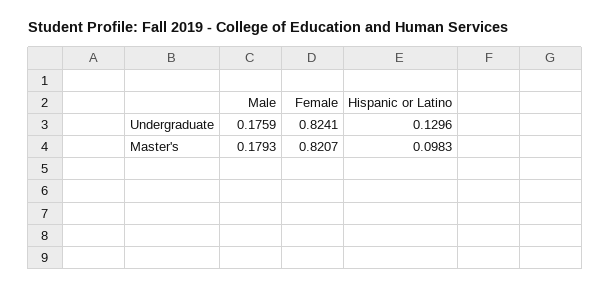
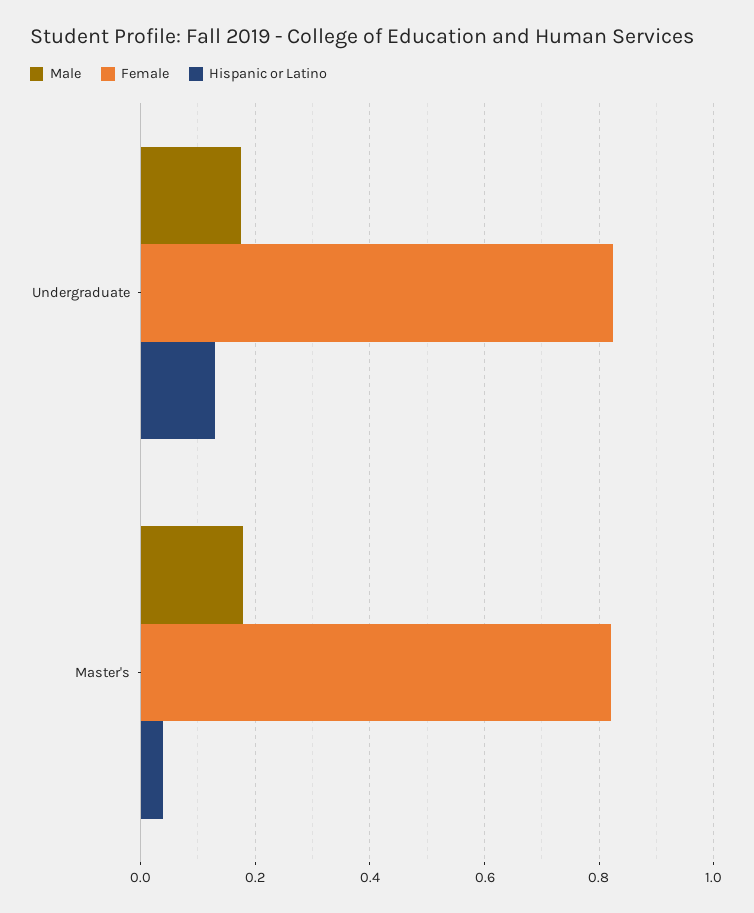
  {
    "Male": {
      "Undergraduate": 0.1759,
      "Master's": 0.1793
    },
    "Female": {
      "Undergraduate": 0.8241,
      "Master's": 0.8207
    },
    "Hispanic or Latino": {
      "Undergraduate": 0.1296,
-     "Master's": 0.0983
+     "Master's": 0.04
    }
  }

